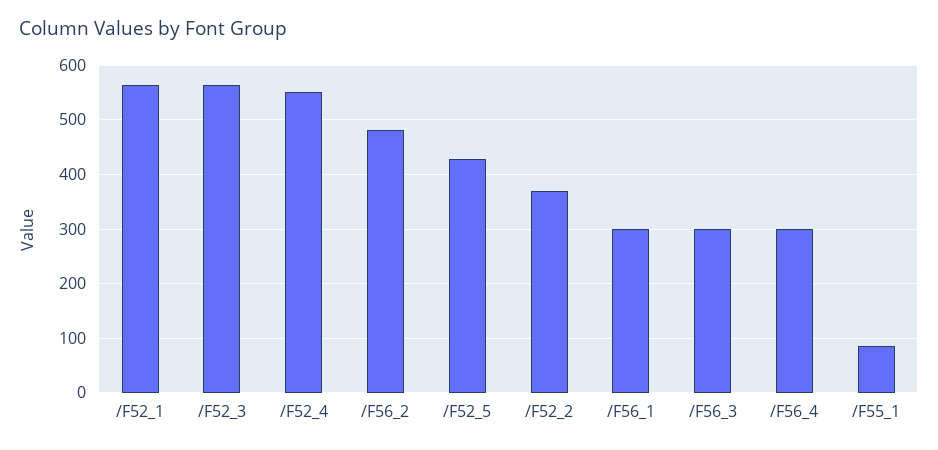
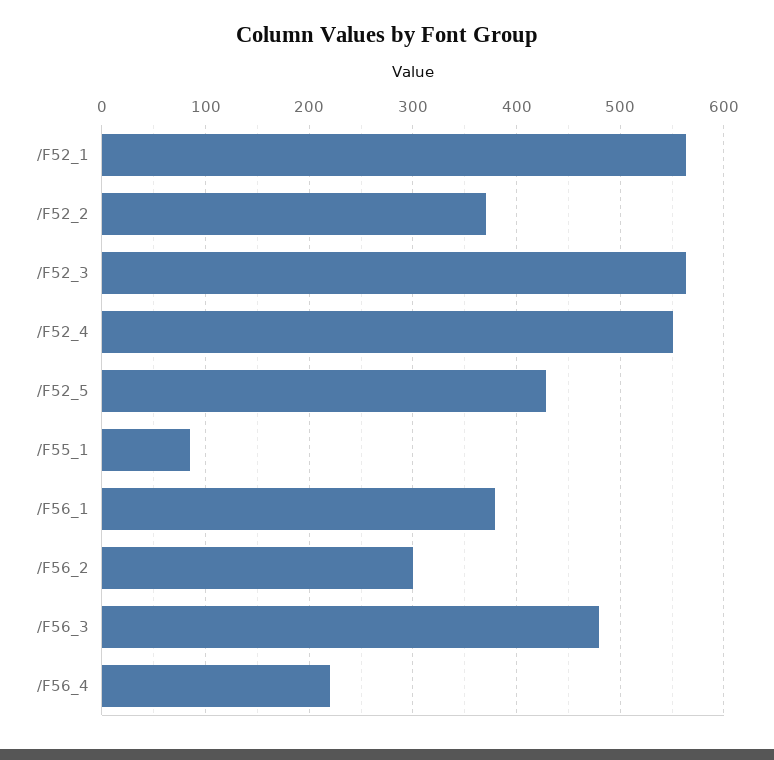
  {
    "/F52_1": 560,
    "/F52_3": 560,
    "/F52_4": 550,
-   "/F56_2": 480,
+   "/F56_2": 300,
    "/F52_5": 430,
    "/F52_2": 370,
-   "/F56_1": 300,
+   "/F56_1": 380,
-   "/F56_3": 300,
+   "/F56_3": 480,
-   "/F56_4": 300,
+   "/F56_4": 220,
    "/F55_1": 90
  }

